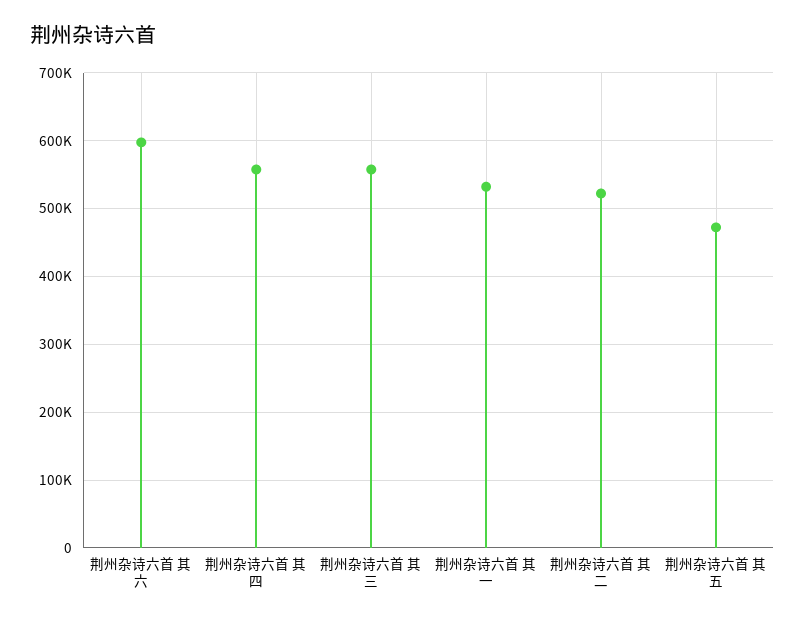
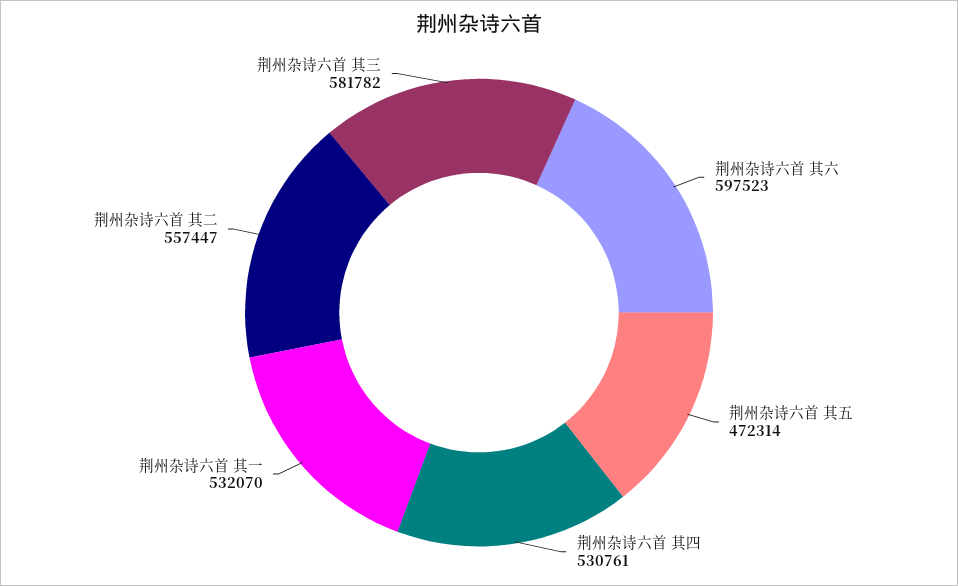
  {
    "荆州杂诗六首 其六": 597523,
-   "荆州杂诗六首 其四": 560000,
+   "荆州杂诗六首 其四": 530761,
-   "荆州杂诗六首 其三": 560000,
+   "荆州杂诗六首 其三": 581782,
    "荆州杂诗六首 其一": 532070,
-   "荆州杂诗六首 其二": 520000,
+   "荆州杂诗六首 其二": 557447,
    "荆州杂诗六首 其五": 472314
  }

